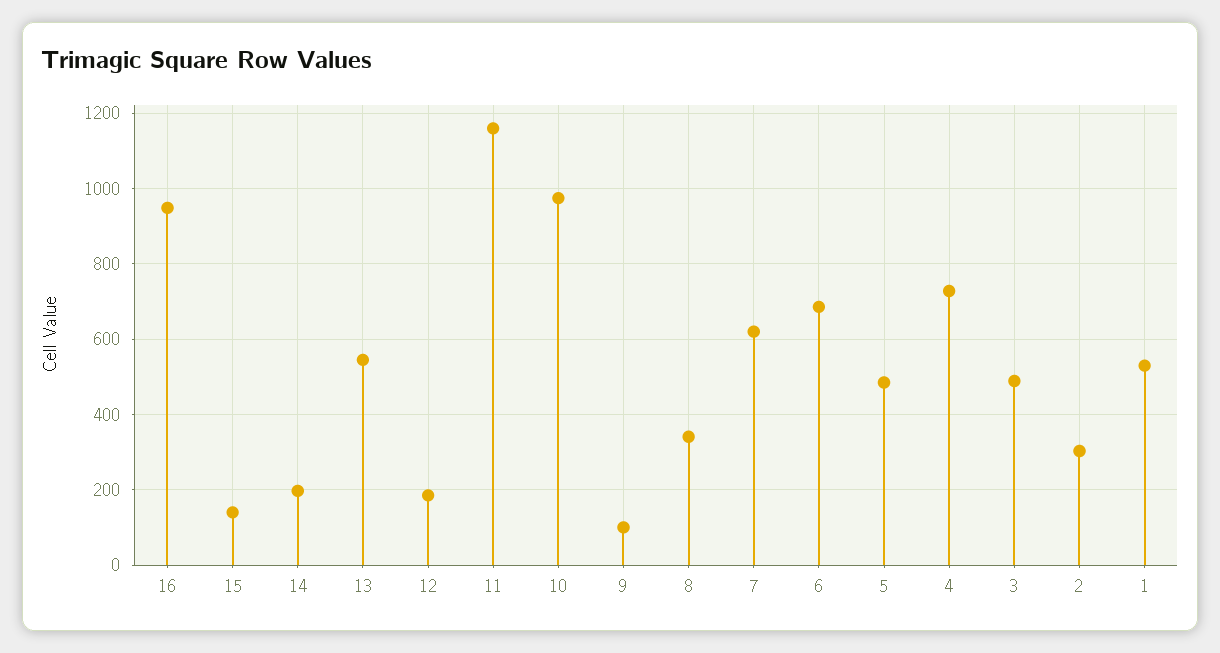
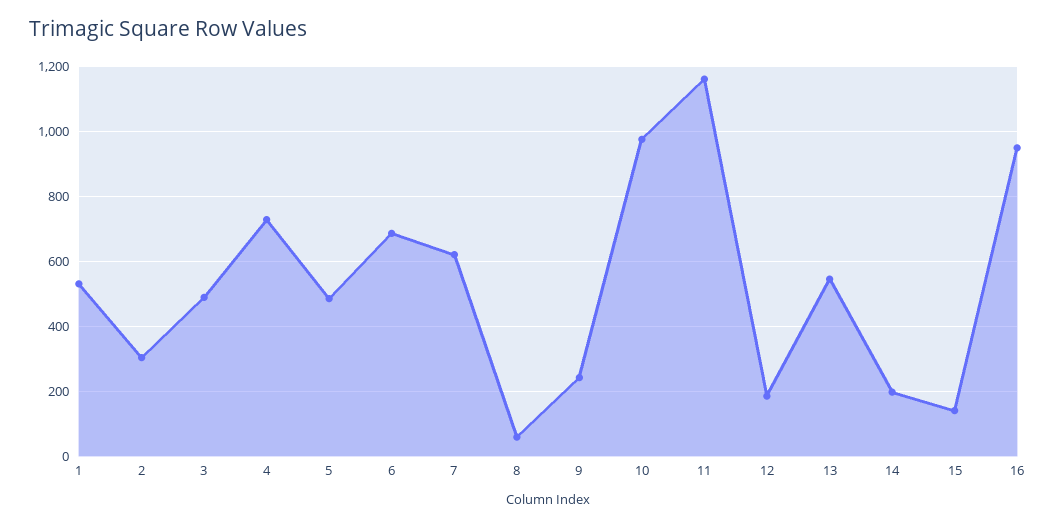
  {
    "16": 940,
    "15": 140,
    "14": 200,
    "13": 540,
    "12": 180,
    "11": 1160,
    "10": 980,
-   "9": 100,
+   "9": 240,
-   "8": 340,
+   "8": 60,
    "7": 620,
    "6": 680,
    "5": 480,
    "4": 720,
    "3": 480,
    "2": 300,
    "1": 540
  }

